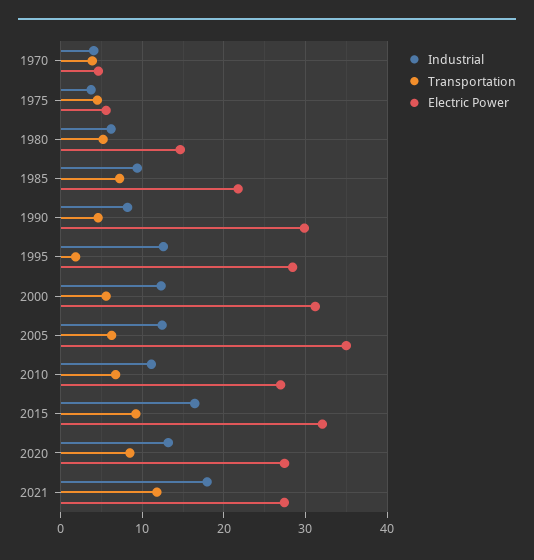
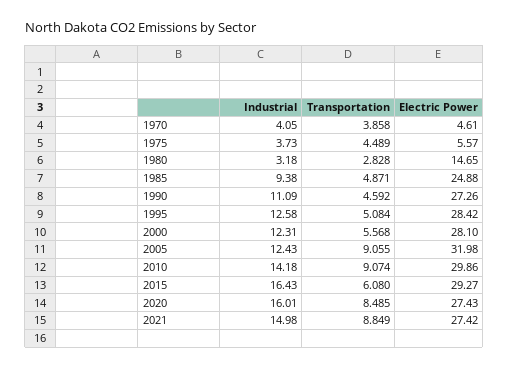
  {
    "Industrial": {
      "1970": 4.05,
      "1975": 3.73,
-     "1980": 6,
+     "1980": 3.18,
      "1985": 9.38,
-     "1990": 8,
+     "1990": 11.09,
      "1995": 12.58,
      "2000": 12.31,
      "2005": 12.43,
-     "2010": 11,
+     "2010": 14.18,
      "2015": 16.43,
-     "2020": 13,
+     "2020": 16.01,
-     "2021": 18
+     "2021": 14.98
    },
    "Transportation": {
      "1970": 3.858,
      "1975": 4.489,
-     "1980": 5,
+     "1980": 2.828,
-     "1985": 7,
+     "1985": 4.871,
      "1990": 4.592,
-     "1995": 2,
+     "1995": 5.084,
      "2000": 5.568,
-     "2005": 6,
+     "2005": 9.055,
-     "2010": 7,
+     "2010": 9.074,
-     "2015": 9,
+     "2015": 6.08,
      "2020": 8.485,
-     "2021": 12
+     "2021": 8.849
    },
    "Electric Power": {
      "1970": 4.61,
      "1975": 5.57,
      "1980": 14.65,
-     "1985": 22,
+     "1985": 24.88,
-     "1990": 30,
+     "1990": 27.26,
      "1995": 28.42,
-     "2000": 31,
+     "2000": 28.1,
-     "2005": 35,
+     "2005": 31.98,
-     "2010": 27,
+     "2010": 29.86,
-     "2015": 32,
+     "2015": 29.27,
      "2020": 27.43,
      "2021": 27.42
    }
  }

